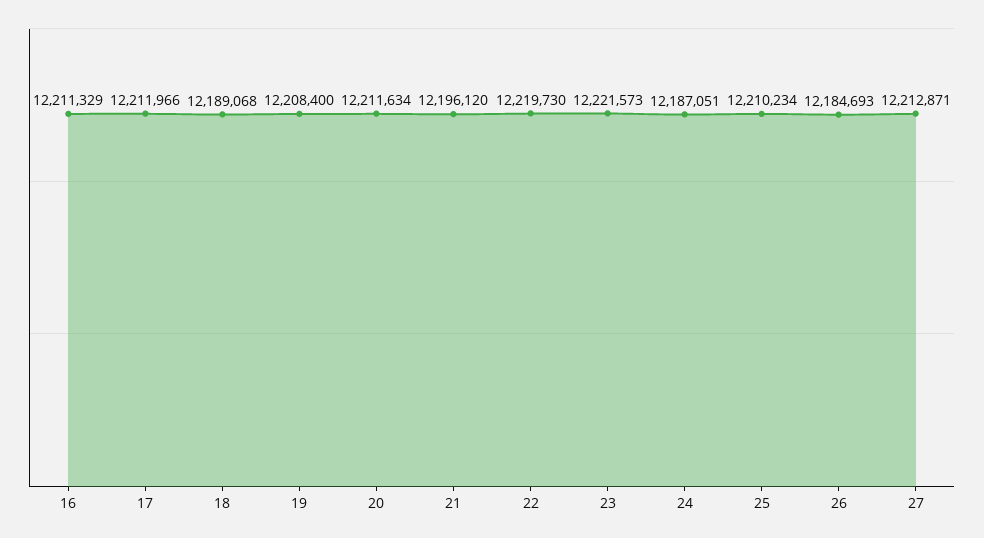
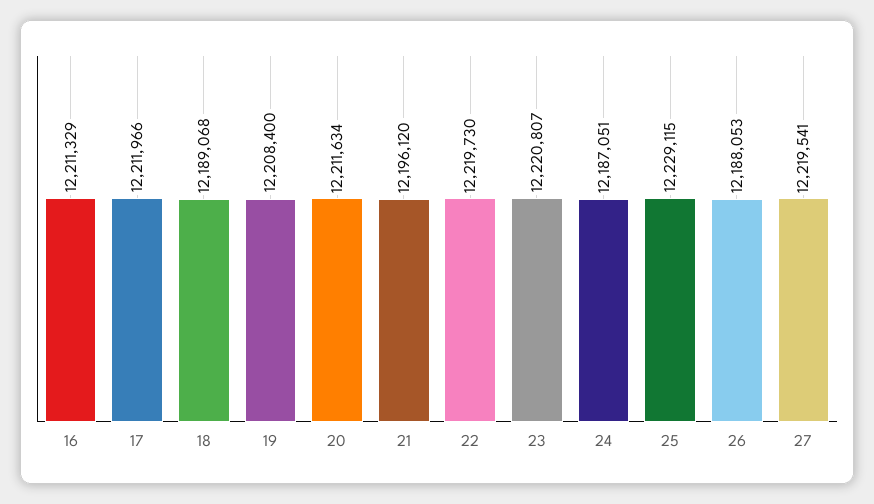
  {
    "16": 12211329,
    "17": 12211966,
    "18": 12189068,
    "19": 12208400,
    "20": 12211634,
    "21": 12196120,
    "22": 12219730,
-   "23": 12221573,
+   "23": 12220807,
    "24": 12187051,
-   "25": 12210234,
+   "25": 12229115,
-   "26": 12184693,
+   "26": 12188053,
-   "27": 12212871
+   "27": 12219541
  }

